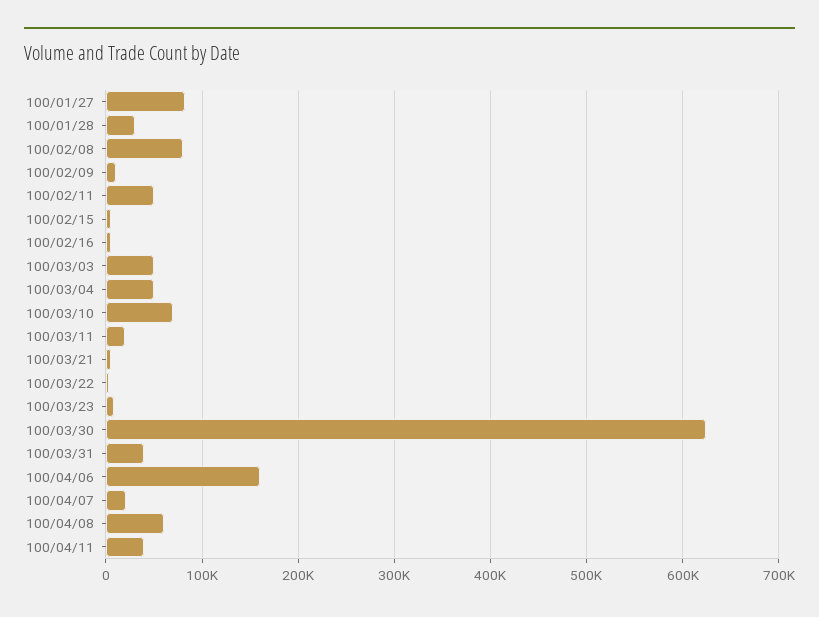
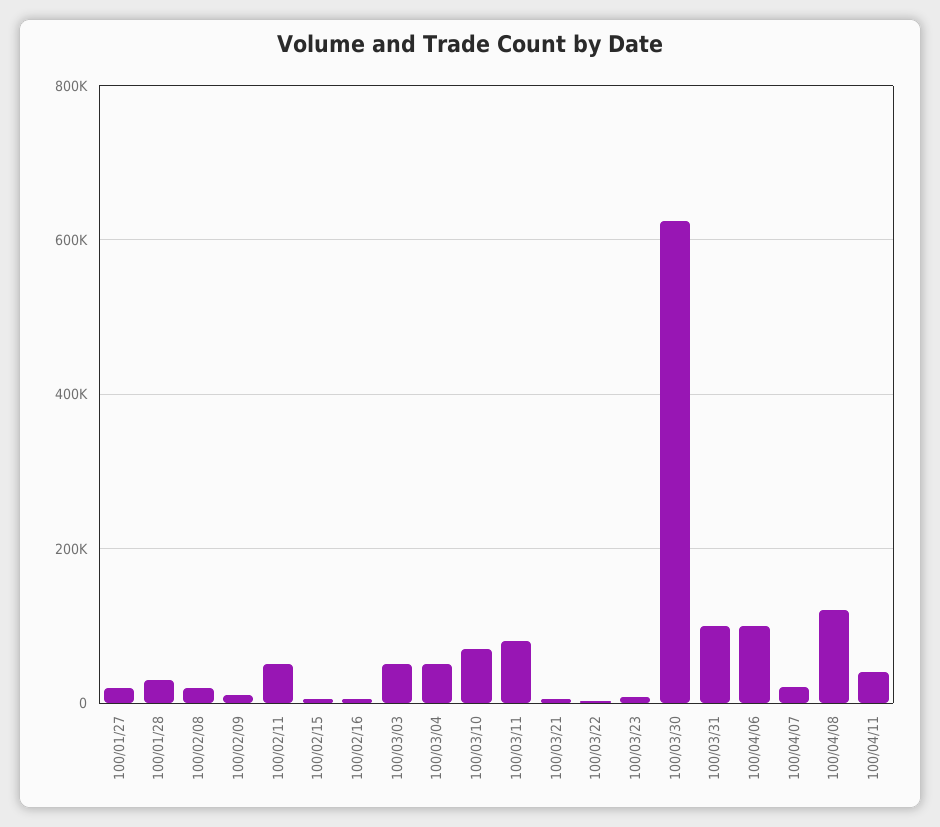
  {
-   "100/01/27": 80000,
+   "100/01/27": 20000,
    "100/01/28": 30000,
-   "100/02/08": 80000,
+   "100/02/08": 20000,
    "100/02/09": 10000,
    "100/02/11": 50000,
    "100/02/15": 10000,
    "100/02/16": 10000,
    "100/03/03": 50000,
    "100/03/04": 50000,
    "100/03/10": 70000,
-   "100/03/11": 20000,
+   "100/03/11": 80000,
    "100/03/21": 10000,
    "100/03/22": 0,
    "100/03/23": 10000,
    "100/03/30": 620000,
-   "100/03/31": 40000,
+   "100/03/31": 100000,
-   "100/04/06": 160000,
+   "100/04/06": 100000,
    "100/04/07": 20000,
-   "100/04/08": 60000,
+   "100/04/08": 120000,
    "100/04/11": 40000
  }

